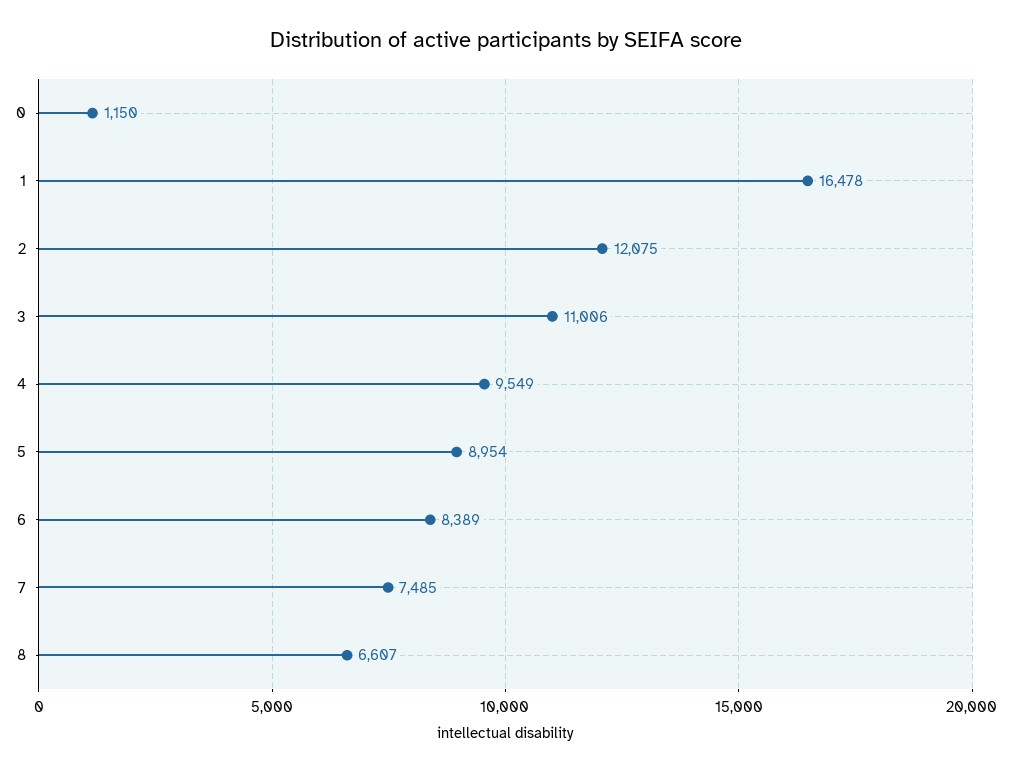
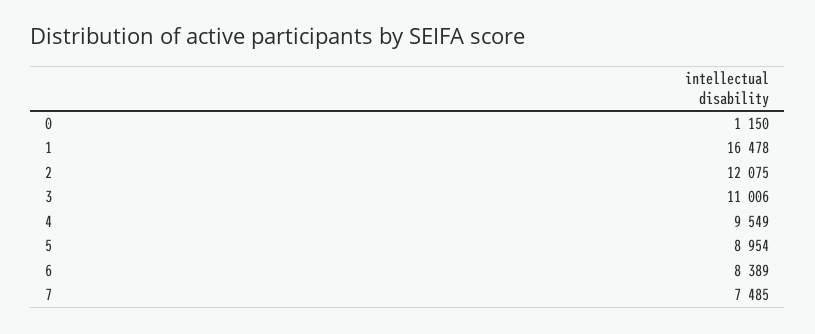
  {
    "0": 1150,
    "1": 16478,
    "2": 12075,
    "3": 11006,
    "4": 9549,
    "5": 8954,
    "6": 8389,
-   "7": 7485,
+   "7": 7485
-   "8": 6607
  }

